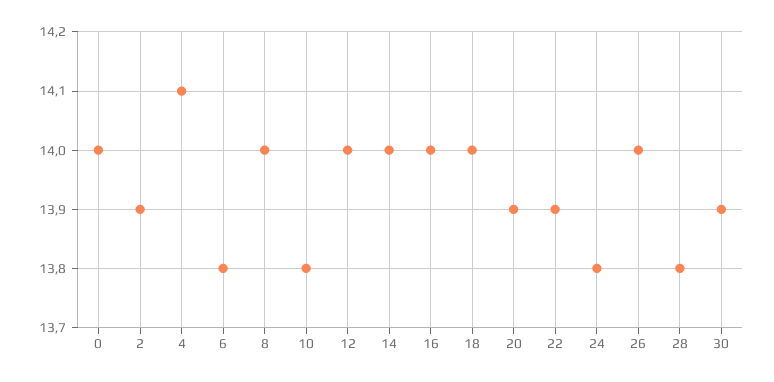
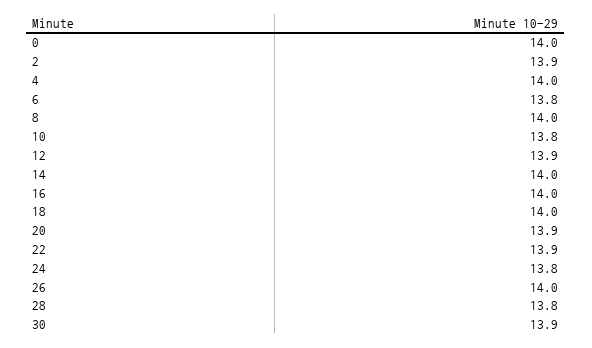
  {
    "0": 14,
    "2": 13.9,
-   "4": 14.1,
+   "4": 14,
    "6": 13.8,
    "8": 14,
    "10": 13.8,
-   "12": 14,
+   "12": 13.9,
    "14": 14,
    "16": 14,
    "18": 14,
    "20": 13.9,
    "22": 13.9,
    "24": 13.8,
    "26": 14,
    "28": 13.8,
    "30": 13.9
  }

